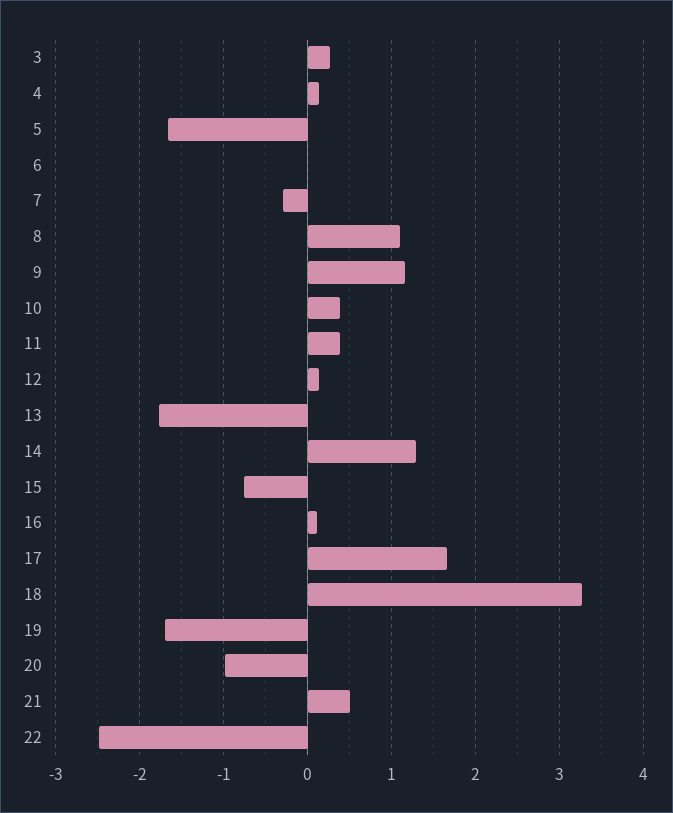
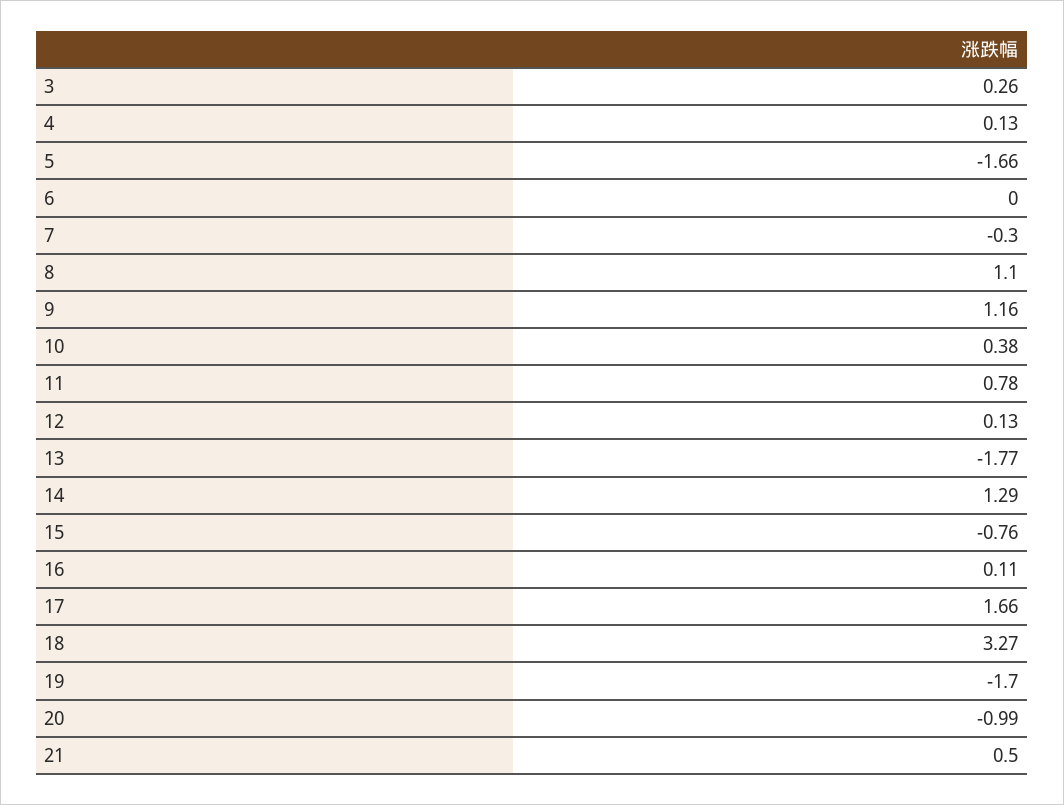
  {
    "3": 0.26,
    "4": 0.13,
    "5": -1.66,
    "6": 0,
    "7": -0.3,
    "8": 1.1,
    "9": 1.16,
    "10": 0.38,
-   "11": 0.4,
+   "11": 0.78,
    "12": 0.13,
    "13": -1.77,
    "14": 1.29,
    "15": -0.76,
    "16": 0.11,
    "17": 1.66,
    "18": 3.27,
    "19": -1.7,
    "20": -0.99,
-   "21": 0.5,
+   "21": 0.5
-   "22": -2.5
  }

